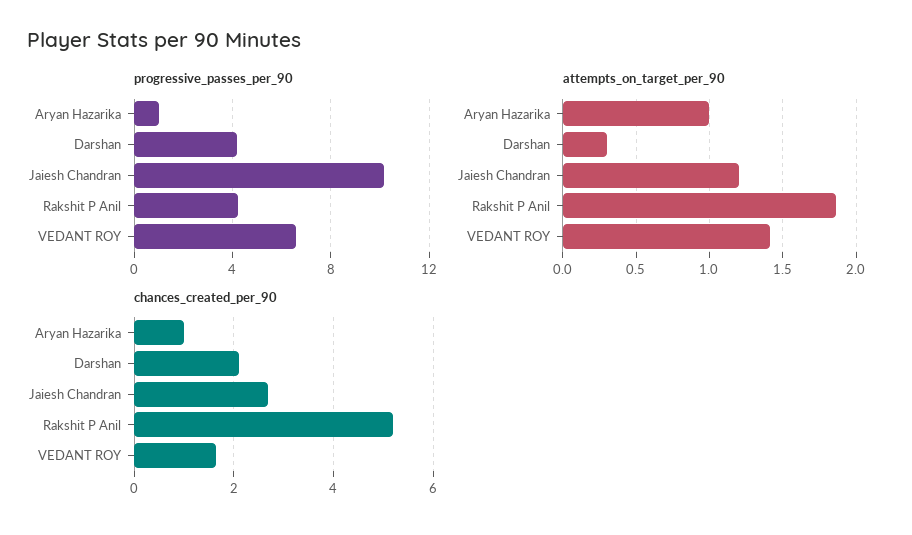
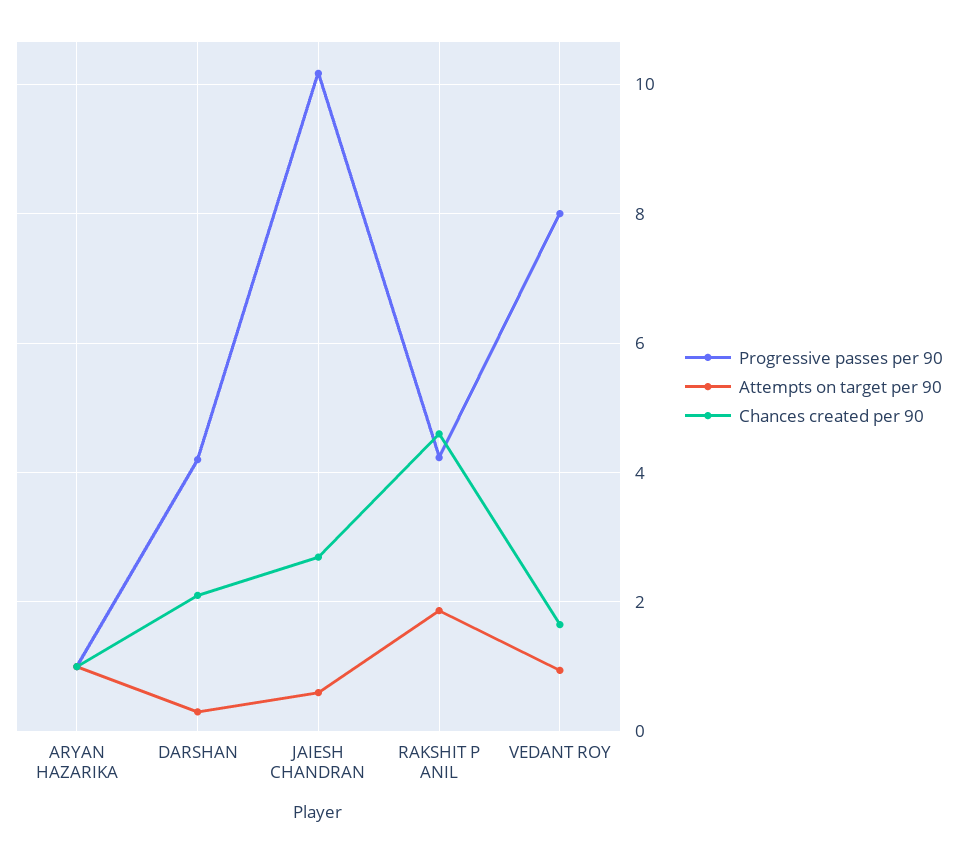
  {
    "progressive_passes_per_90": {
      "Aryan Hazarika": 1,
      "Darshan": 4.2,
      "Jaiesh Chandran": 10.2,
      "Rakshit P Anil": 4.2,
-     "VEDANT ROY": 6.5
+     "VEDANT ROY": 8
    },
    "attempts_on_target_per_90": {
      "Aryan Hazarika": 1,
      "Darshan": 0.3,
-     "Jaiesh Chandran": 1.2,
+     "Jaiesh Chandran": 0.6,
      "Rakshit P Anil": 1.85,
-     "VEDANT ROY": 1.4
+     "VEDANT ROY": 1
    },
    "chances_created_per_90": {
      "Aryan Hazarika": 1,
      "Darshan": 2.2,
      "Jaiesh Chandran": 2.6,
-     "Rakshit P Anil": 5.2,
+     "Rakshit P Anil": 4.6,
      "VEDANT ROY": 1.6
    }
  }

